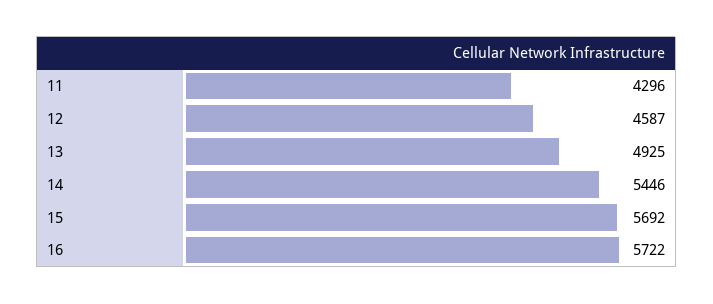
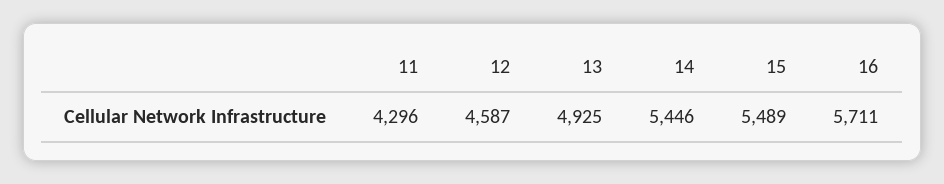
  {
    "11": 4296,
    "12": 4587,
    "13": 4925,
    "14": 5446,
-   "15": 5692,
+   "15": 5489,
-   "16": 5722
+   "16": 5711
  }

